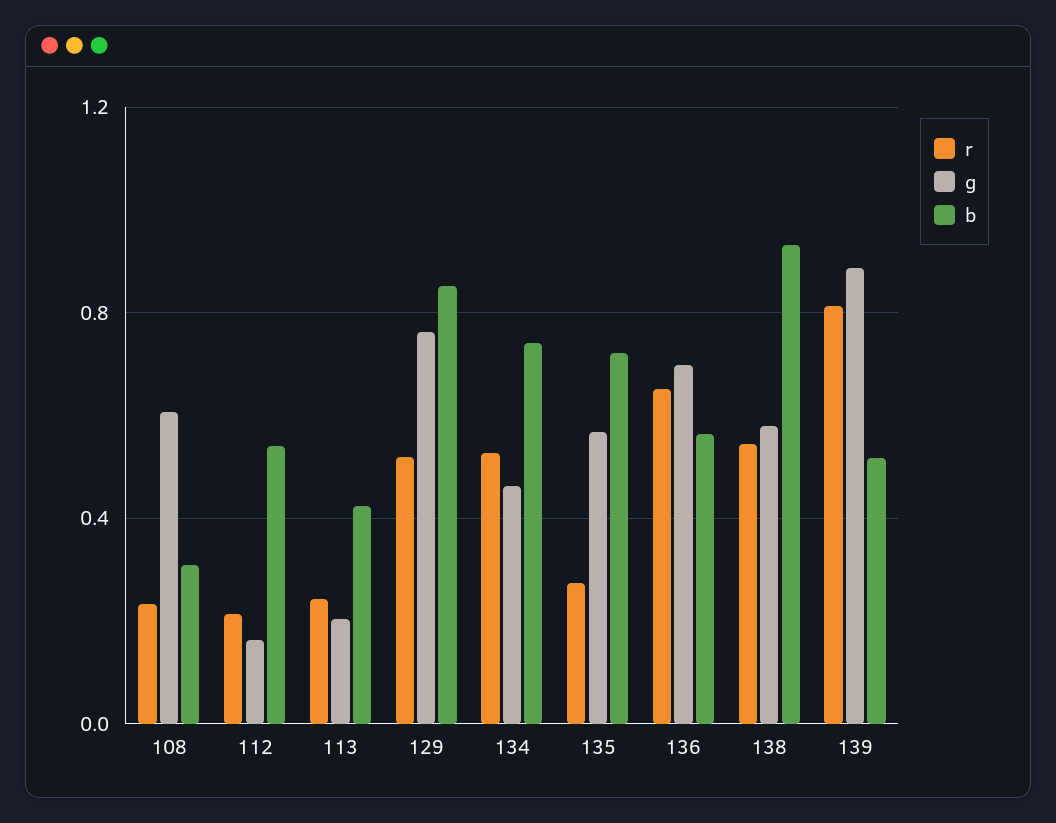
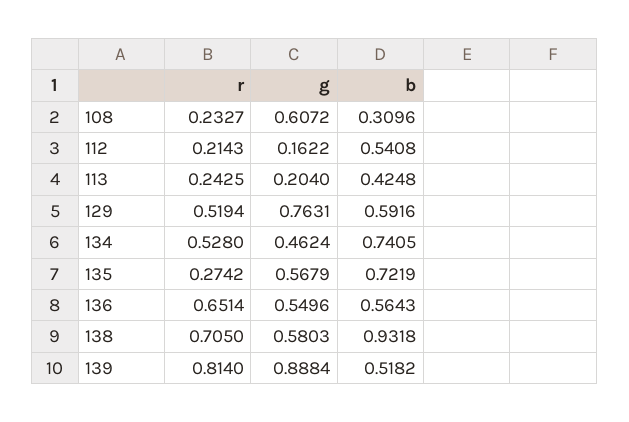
  {
    "r": {
      "108": 0.2327,
      "112": 0.2143,
      "113": 0.2425,
      "129": 0.5194,
      "134": 0.528,
      "135": 0.2742,
      "136": 0.6514,
-     "138": 0.55,
+     "138": 0.705,
      "139": 0.814
    },
    "g": {
      "108": 0.6072,
      "112": 0.1622,
      "113": 0.204,
      "129": 0.7631,
      "134": 0.4624,
      "135": 0.5679,
-     "136": 0.7,
+     "136": 0.5496,
      "138": 0.5803,
      "139": 0.8884
    },
    "b": {
      "108": 0.3096,
      "112": 0.5408,
      "113": 0.4248,
-     "129": 0.85,
+     "129": 0.5916,
      "134": 0.7405,
      "135": 0.7219,
      "136": 0.5643,
      "138": 0.9318,
      "139": 0.5182
    }
  }

